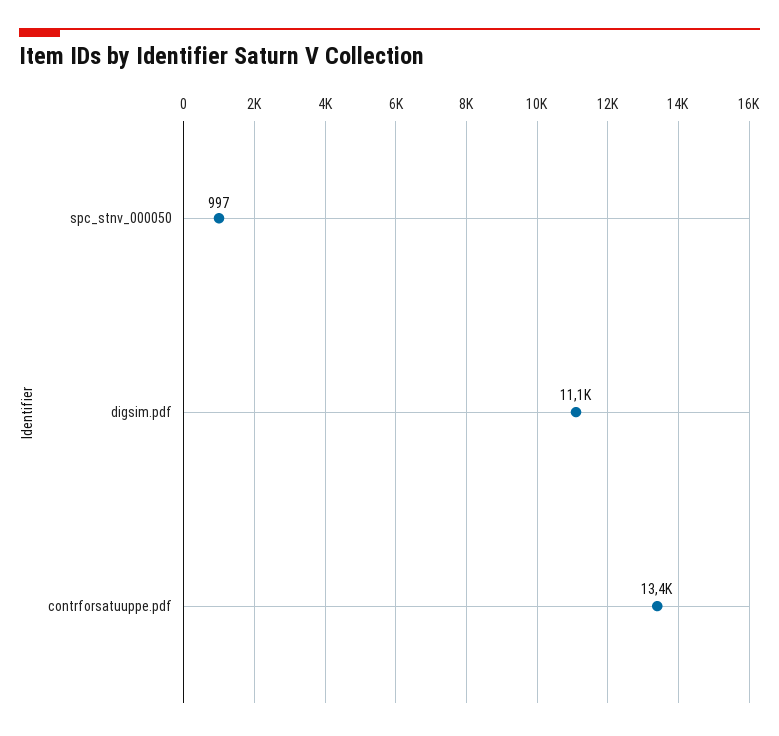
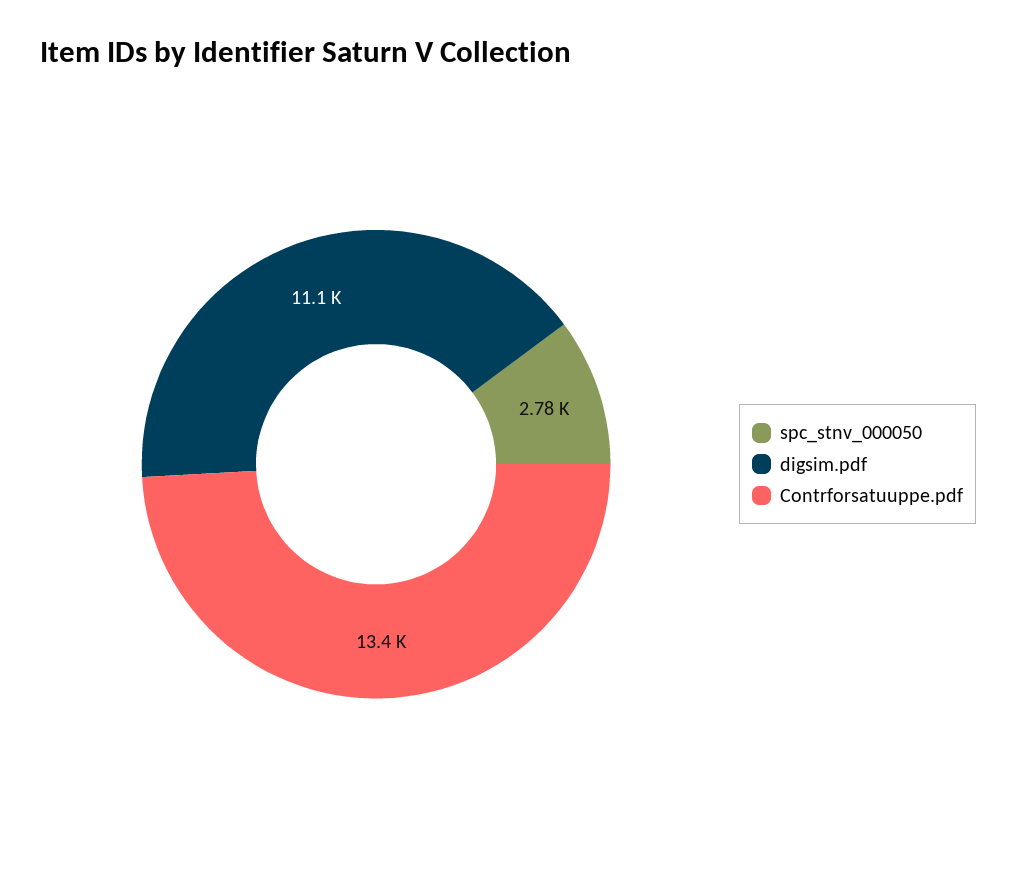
  {
-   "spc_stnv_000050": 997,
+   "spc_stnv_000050": 2780,
    "digsim.pdf": 11100,
    "contrforsatuuppe.pdf": 13400
  }

